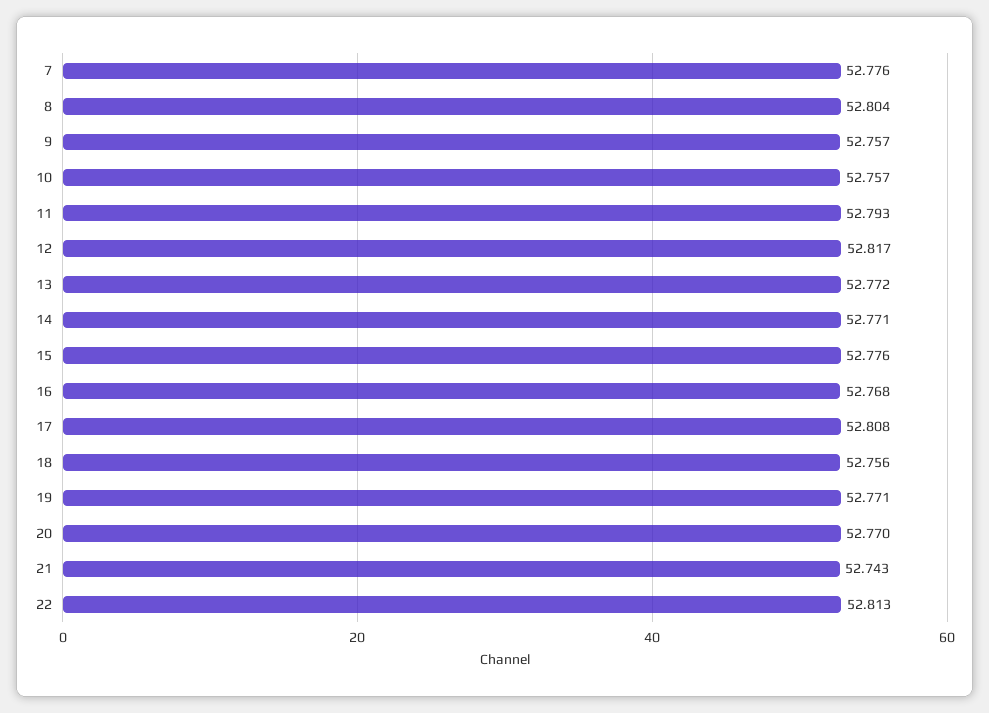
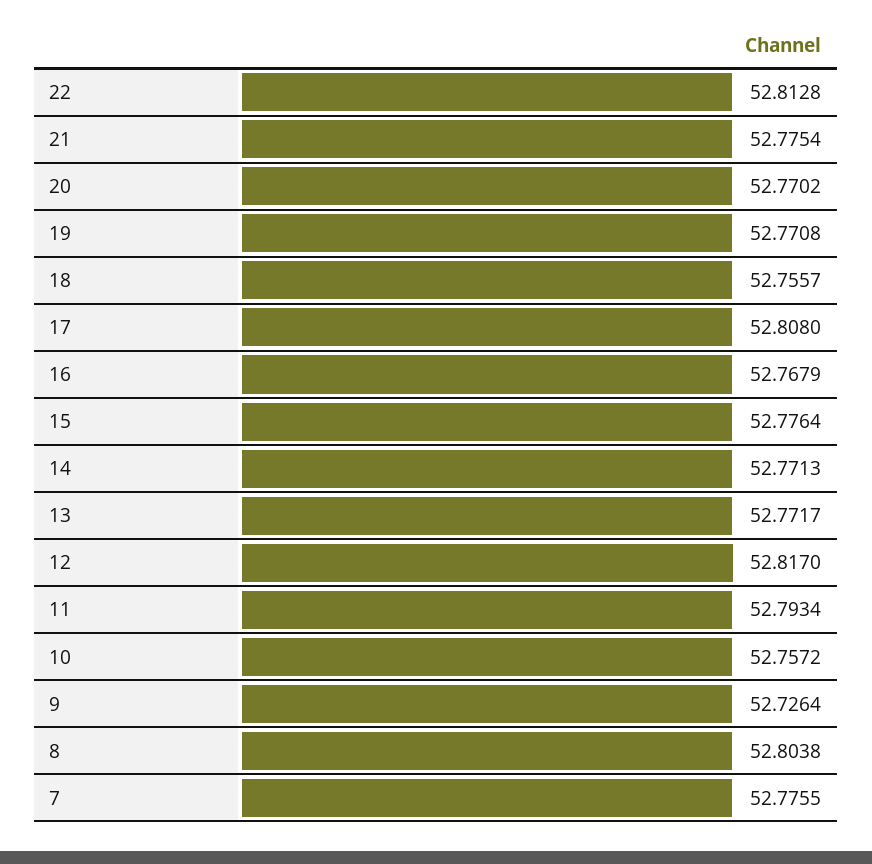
  {
    "7": 52.7755,
    "8": 52.8038,
-   "9": 52.757,
+   "9": 52.7264,
    "10": 52.7572,
    "11": 52.7934,
    "12": 52.817,
    "13": 52.7717,
    "14": 52.7713,
    "15": 52.7764,
    "16": 52.7679,
    "17": 52.808,
    "18": 52.7557,
    "19": 52.7708,
    "20": 52.7702,
-   "21": 52.743,
+   "21": 52.7754,
    "22": 52.8128
  }

